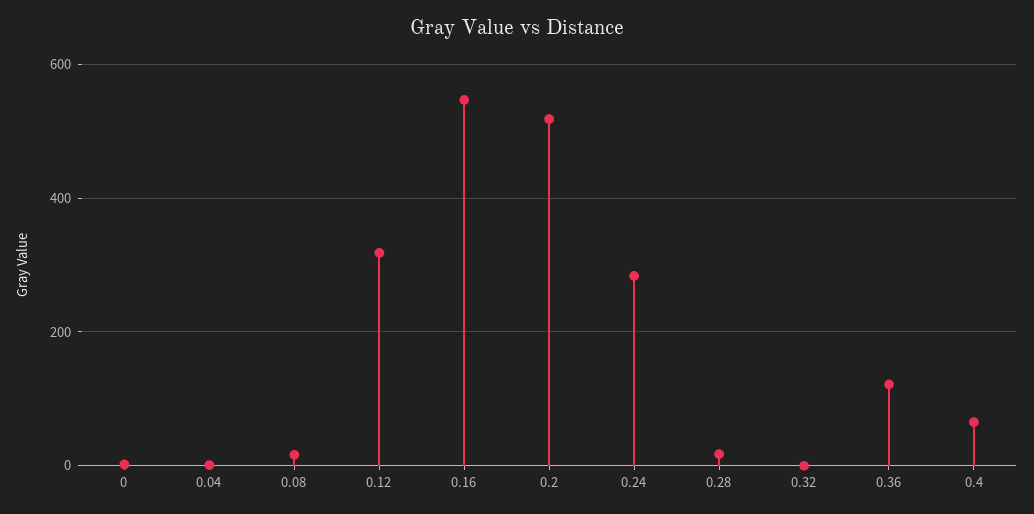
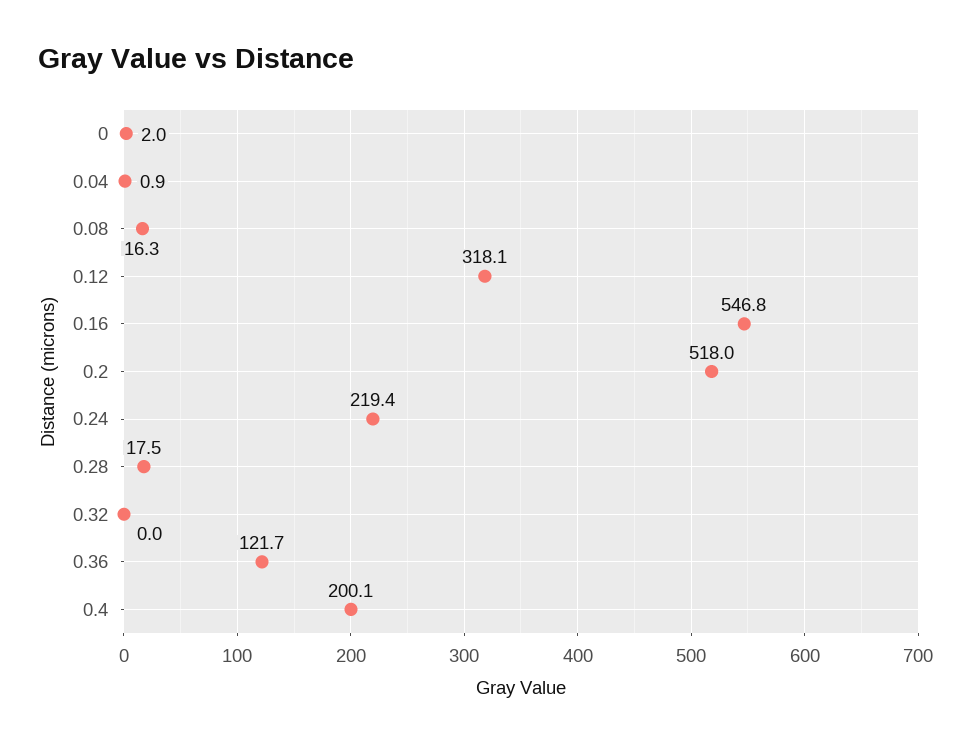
  {
    "0": 2,
    "0.04": 0.9,
    "0.08": 16.3,
    "0.12": 318.1,
    "0.16": 546.8,
    "0.2": 518,
-   "0.24": 280,
+   "0.24": 219.4,
    "0.28": 17.5,
    "0.32": 0,
    "0.36": 121.7,
-   "0.4": 60
+   "0.4": 200.1
  }

